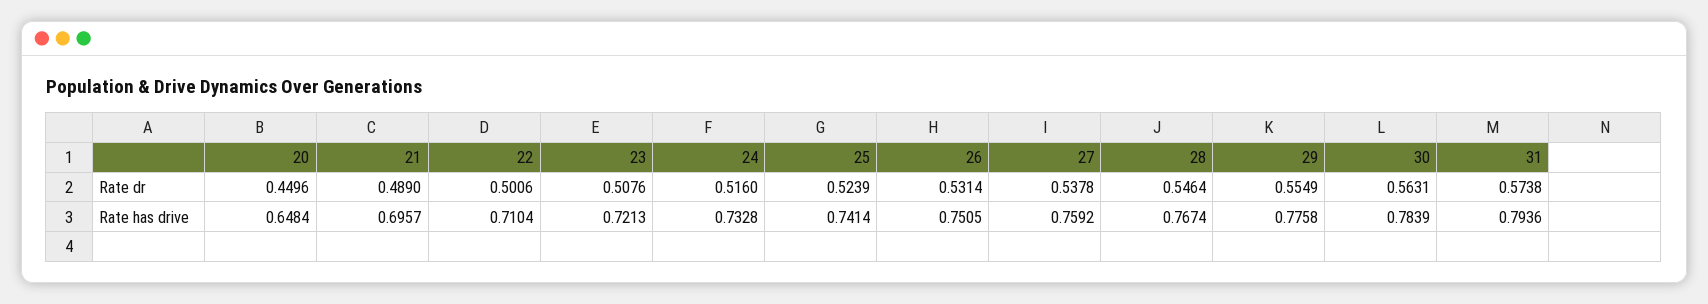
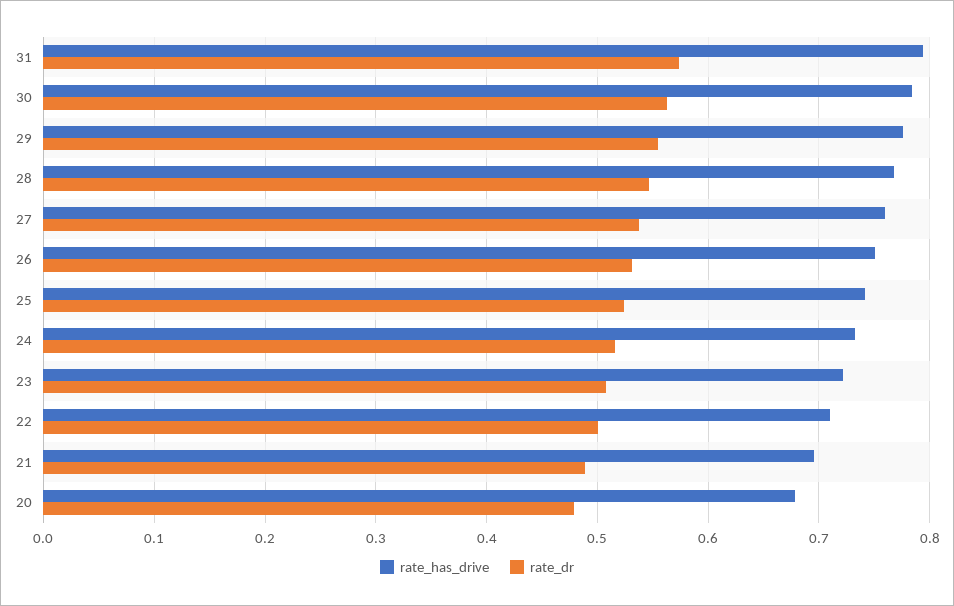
  {
    "Rate dr": {
-     "20": 0.4496,
+     "20": 0.48,
      "21": 0.489,
      "22": 0.5006,
      "23": 0.5076,
      "24": 0.516,
      "25": 0.5239,
      "26": 0.5314,
      "27": 0.5378,
      "28": 0.5464,
      "29": 0.5549,
      "30": 0.5631,
      "31": 0.5738
    },
    "Rate has drive": {
-     "20": 0.6484,
+     "20": 0.68,
      "21": 0.6957,
      "22": 0.7104,
      "23": 0.7213,
      "24": 0.7328,
      "25": 0.7414,
      "26": 0.7505,
      "27": 0.7592,
      "28": 0.7674,
      "29": 0.7758,
      "30": 0.7839,
      "31": 0.7936
    }
  }

